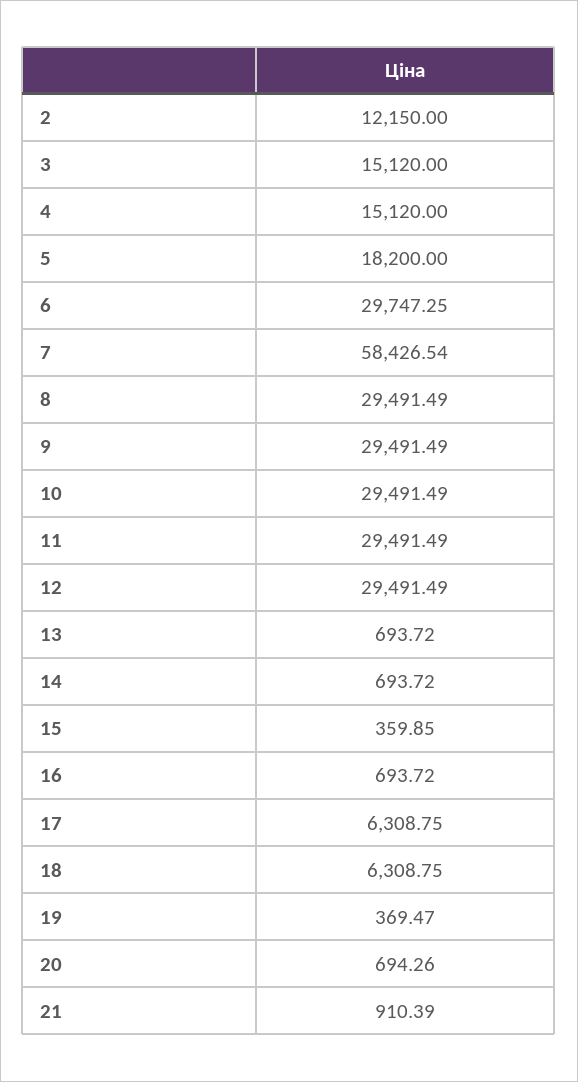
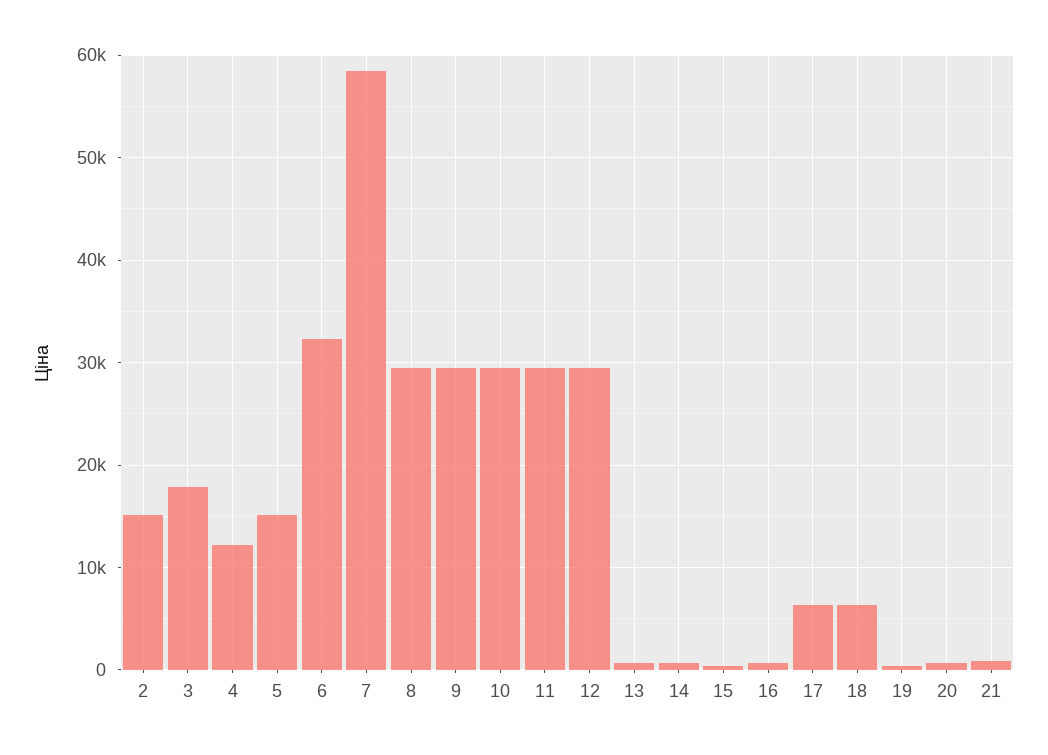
  {
-   "2": 12150,
+   "2": 15000,
-   "3": 15120,
+   "3": 18000,
-   "4": 15120,
+   "4": 12000,
-   "5": 18200,
+   "5": 15000,
-   "6": 29747.25,
+   "6": 32000,
    "7": 58426.54,
    "8": 29491.49,
    "9": 29491.49,
    "10": 29491.49,
    "11": 29491.49,
    "12": 29491.49,
    "13": 693.72,
    "14": 693.72,
    "15": 359.85,
    "16": 693.72,
    "17": 6308.75,
    "18": 6308.75,
    "19": 369.47,
    "20": 694.26,
    "21": 910.39
  }

